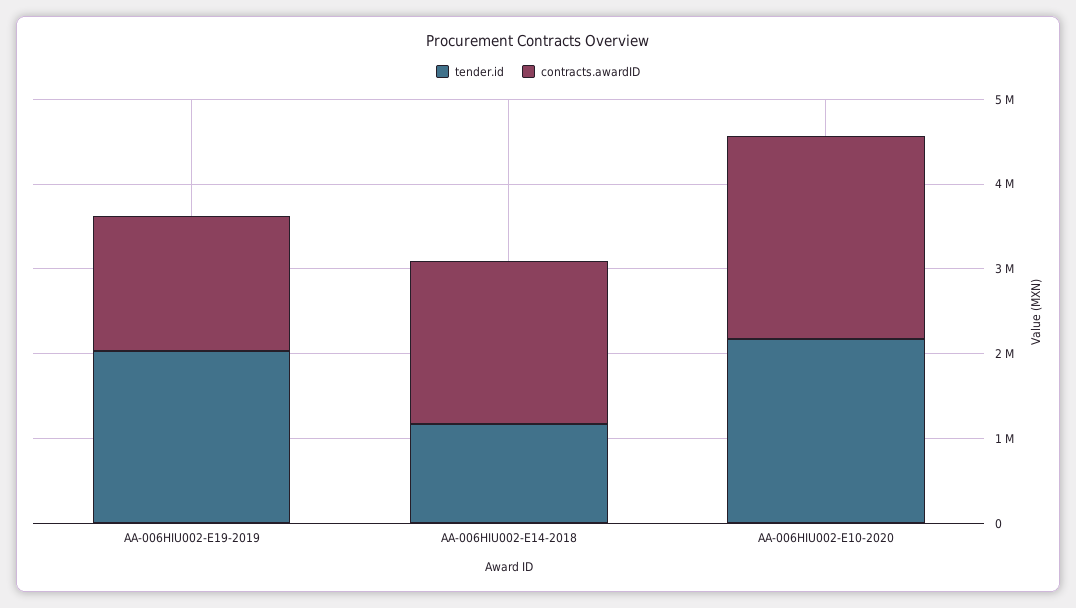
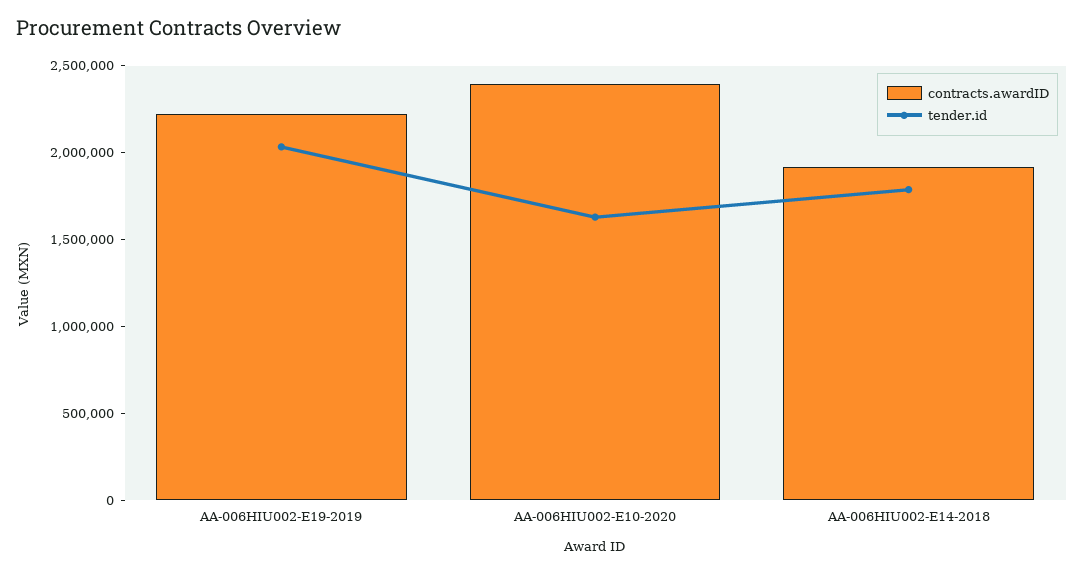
  {
    "tender.id": {
      "AA-006HIU002-E19-2019": 2000000,
-     "AA-006HIU002-E14-2018": 1200000,
+     "AA-006HIU002-E14-2018": 1800000,
-     "AA-006HIU002-E10-2020": 2200000
+     "AA-006HIU002-E10-2020": 1600000
    },
    "contracts.awardID": {
-     "AA-006HIU002-E19-2019": 1600000,
+     "AA-006HIU002-E19-2019": 2200000,
      "AA-006HIU002-E14-2018": 1900000,
      "AA-006HIU002-E10-2020": 2400000
    }
  }

